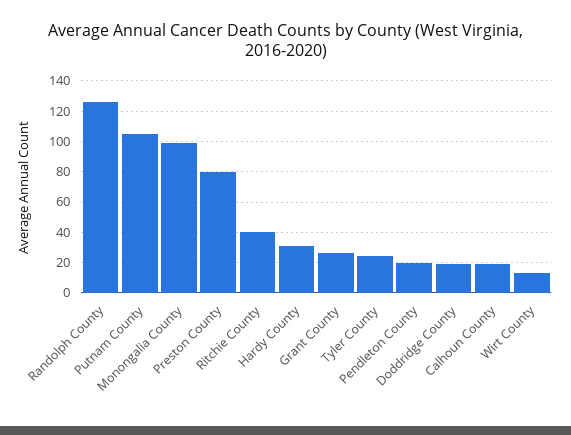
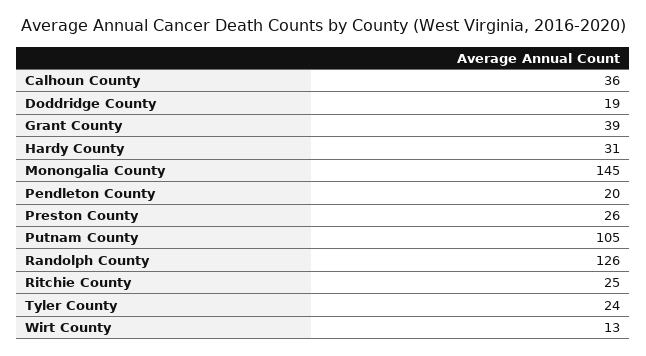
  {
    "Randolph County": 126,
    "Putnam County": 105,
-   "Monongalia County": 100,
+   "Monongalia County": 145,
-   "Preston County": 80,
+   "Preston County": 26,
-   "Ritchie County": 40,
+   "Ritchie County": 25,
    "Hardy County": 31,
-   "Grant County": 25,
+   "Grant County": 39,
    "Tyler County": 24,
    "Pendleton County": 20,
    "Doddridge County": 19,
-   "Calhoun County": 20,
+   "Calhoun County": 36,
    "Wirt County": 13
  }

